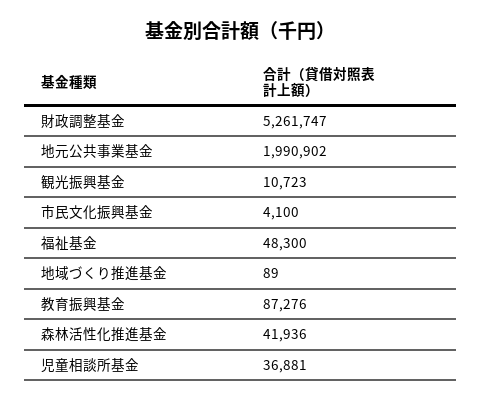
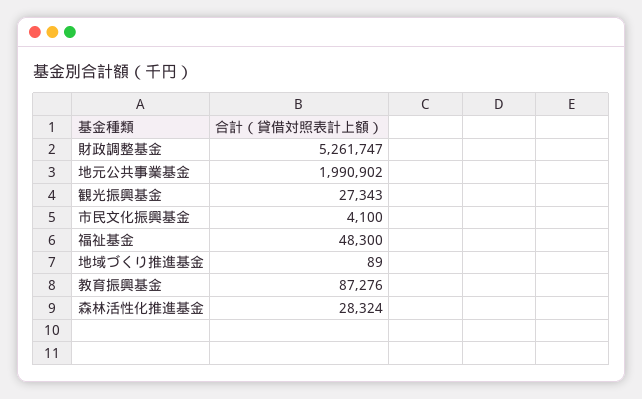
  {
    "財政調整基金": 5261747,
    "地元公共事業基金": 1990902,
-   "観光振興基金": 10723,
+   "観光振興基金": 27343,
    "市民文化振興基金": 4100,
    "福祉基金": 48300,
    "地域づくり推進基金": 89,
    "教育振興基金": 87276,
-   "森林活性化推進基金": 41936,
+   "森林活性化推進基金": 28324
-   "児童相談所基金": 36881
  }

